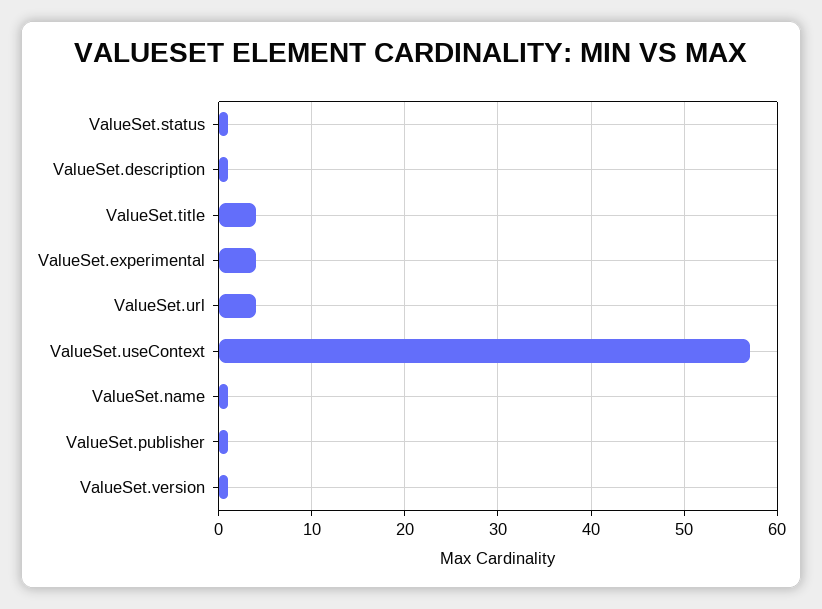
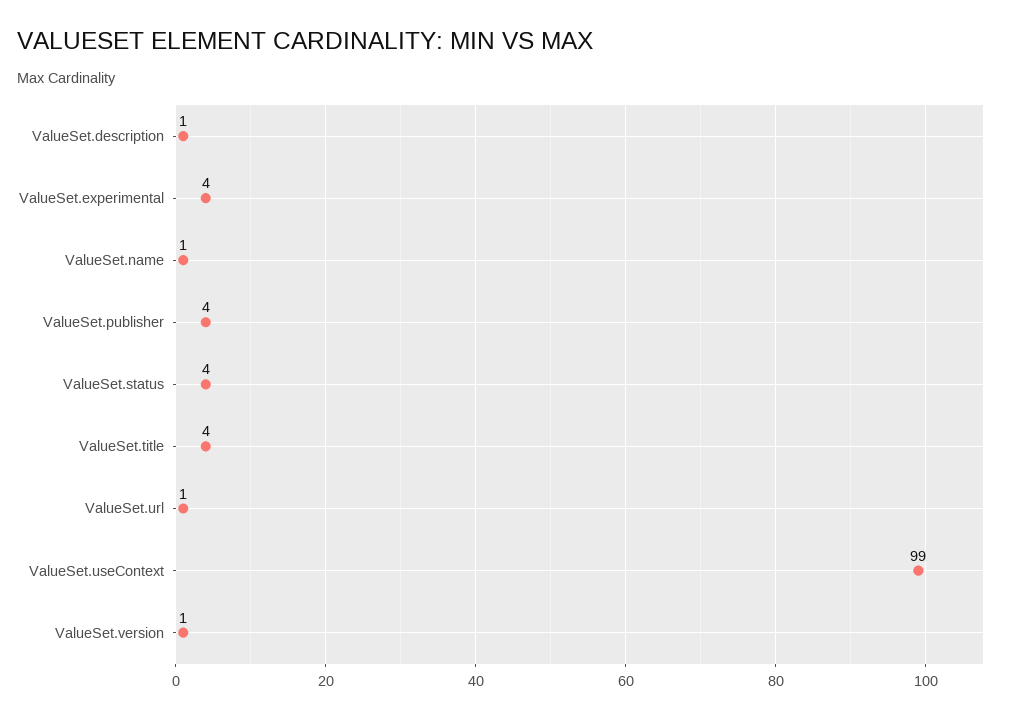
  {
-   "ValueSet.status": 1,
+   "ValueSet.status": 4,
    "ValueSet.description": 1,
    "ValueSet.title": 4,
    "ValueSet.experimental": 4,
-   "ValueSet.url": 4,
+   "ValueSet.url": 1,
-   "ValueSet.useContext": 57,
+   "ValueSet.useContext": 99,
    "ValueSet.name": 1,
-   "ValueSet.publisher": 1,
+   "ValueSet.publisher": 4,
    "ValueSet.version": 1
  }

